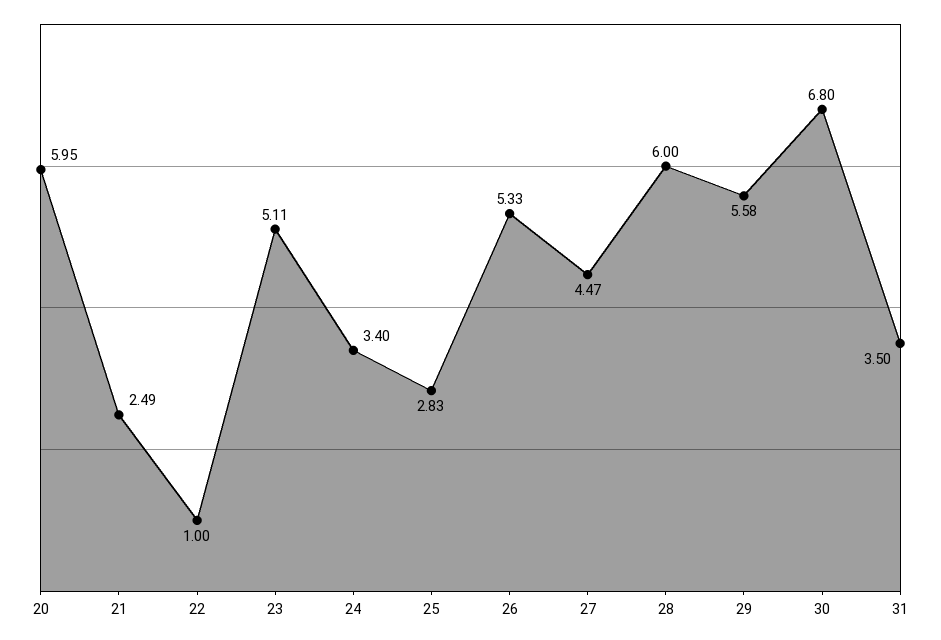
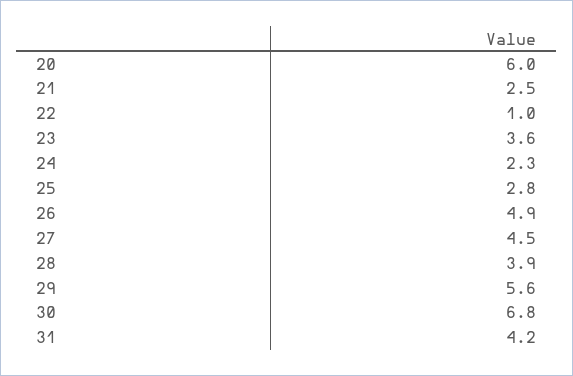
  {
    "20": 5.95,
    "21": 2.49,
    "22": 1,
-   "23": 5.11,
+   "23": 3.6,
-   "24": 3.4,
+   "24": 2.3,
    "25": 2.83,
-   "26": 5.33,
+   "26": 4.9,
    "27": 4.47,
-   "28": 6,
+   "28": 3.9,
    "29": 5.58,
    "30": 6.8,
-   "31": 3.5
+   "31": 4.2
  }

